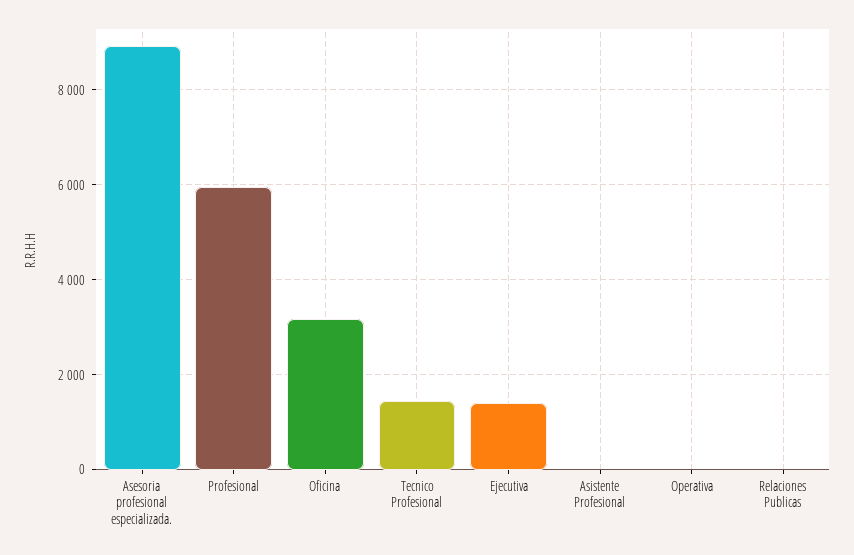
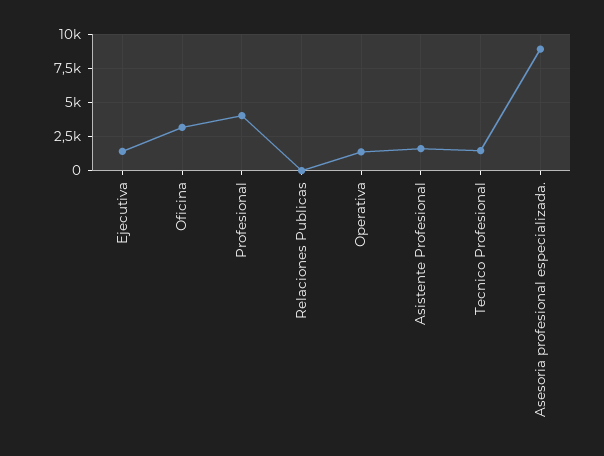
  {
    "Asesoria profesional especializada.": 9000,
-   "Profesional": 6000,
+   "Profesional": 4000,
    "Oficina": 3200,
    "Tecnico Profesional": 1400,
    "Ejecutiva": 1400,
-   "Asistente Profesional": 0,
+   "Asistente Profesional": 1500,
-   "Operativa": 0,
+   "Operativa": 1500,
    "Relaciones Publicas": 0
  }

